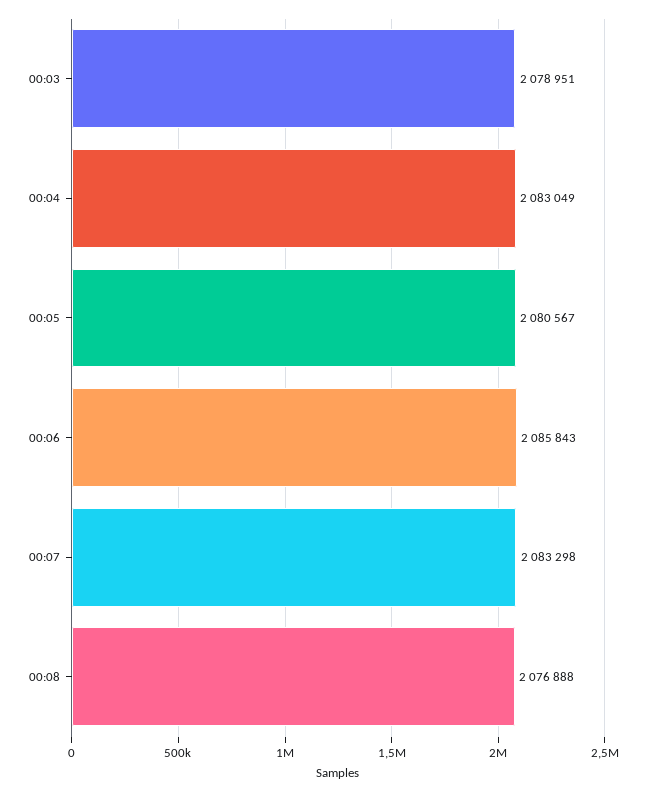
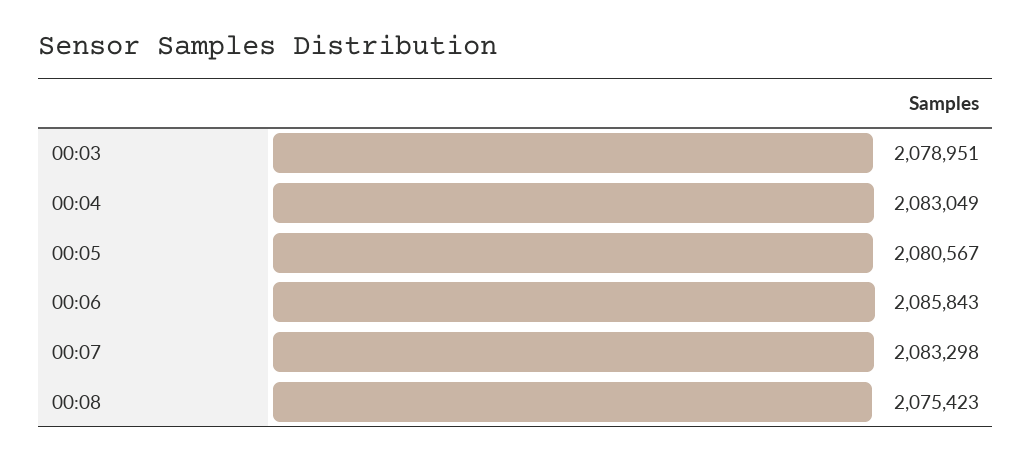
  {
    "00:03": 2078951,
    "00:04": 2083049,
    "00:05": 2080567,
    "00:06": 2085843,
    "00:07": 2083298,
-   "00:08": 2076888
+   "00:08": 2075423
  }

